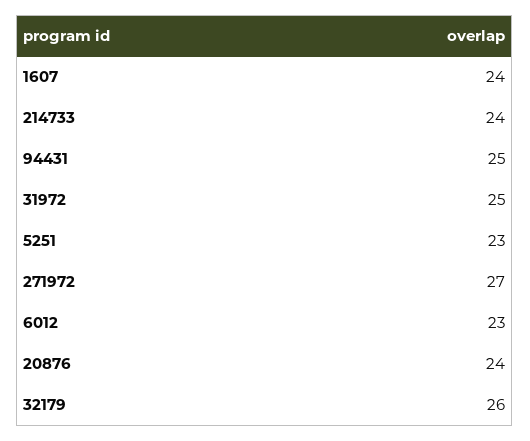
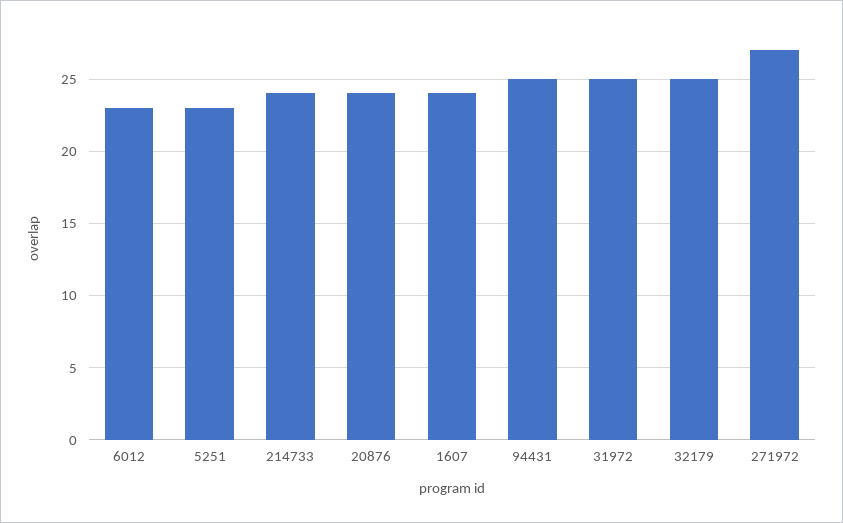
  {
    "1607": 24,
    "214733": 24,
    "94431": 25,
    "31972": 25,
    "5251": 23,
    "271972": 27,
    "6012": 23,
    "20876": 24,
-   "32179": 26
+   "32179": 25
  }

